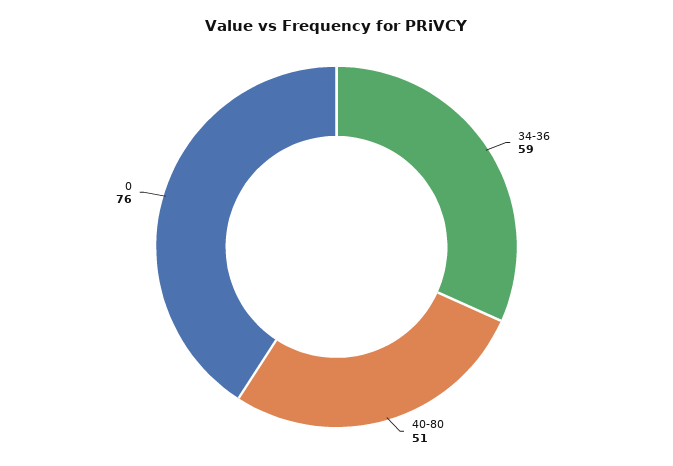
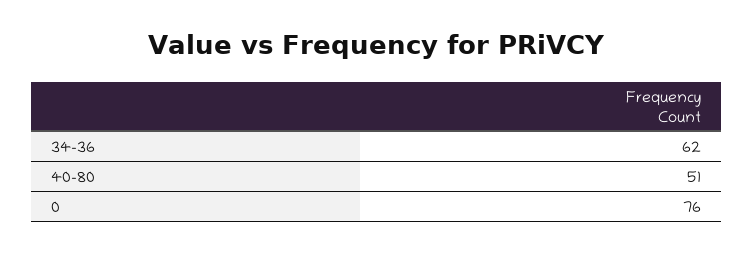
  {
-   "34-36": 59,
+   "34-36": 62,
    "40-80": 51,
    "0": 76
  }

